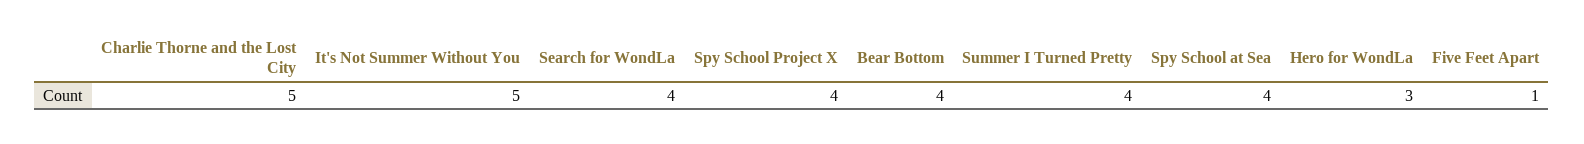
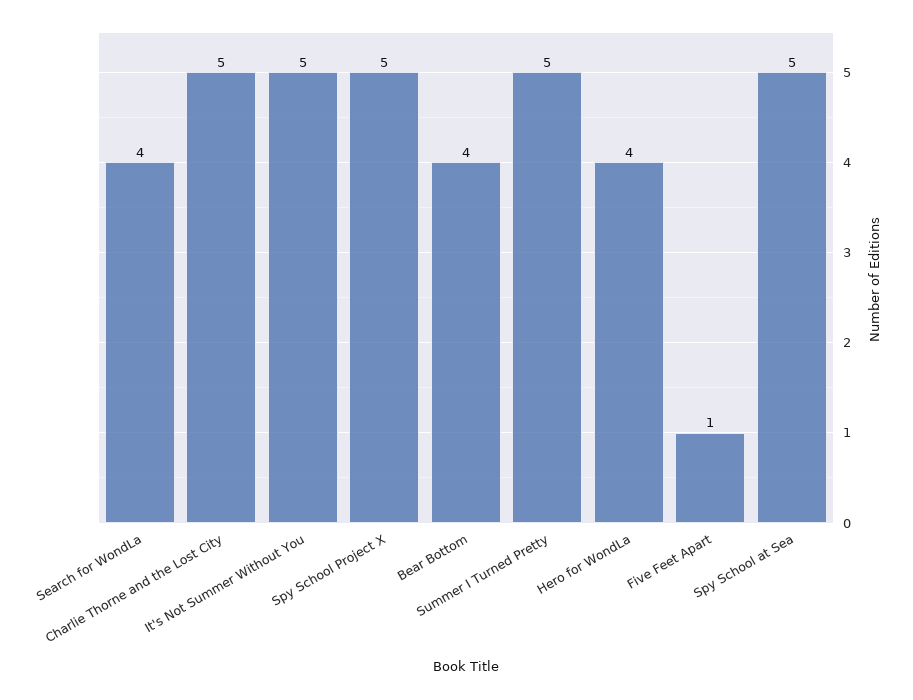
  {
    "Charlie Thorne and the Lost City": 5,
    "It's Not Summer Without You": 5,
    "Search for WondLa": 4,
-   "Spy School Project X": 4,
+   "Spy School Project X": 5,
    "Bear Bottom": 4,
-   "Summer I Turned Pretty": 4,
+   "Summer I Turned Pretty": 5,
-   "Spy School at Sea": 4,
+   "Spy School at Sea": 5,
-   "Hero for WondLa": 3,
+   "Hero for WondLa": 4,
    "Five Feet Apart": 1
  }

